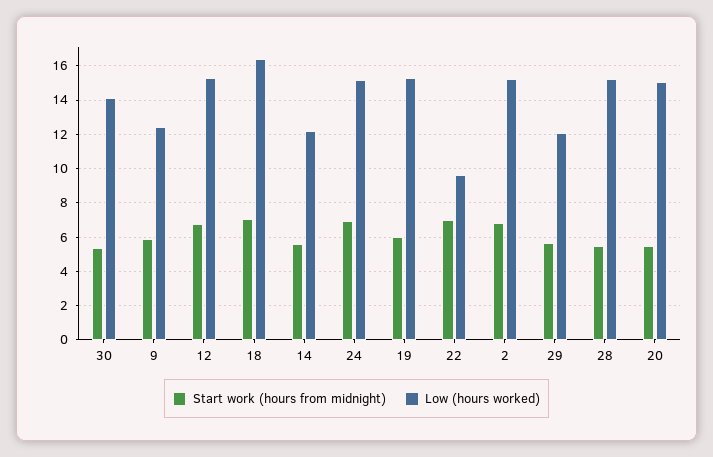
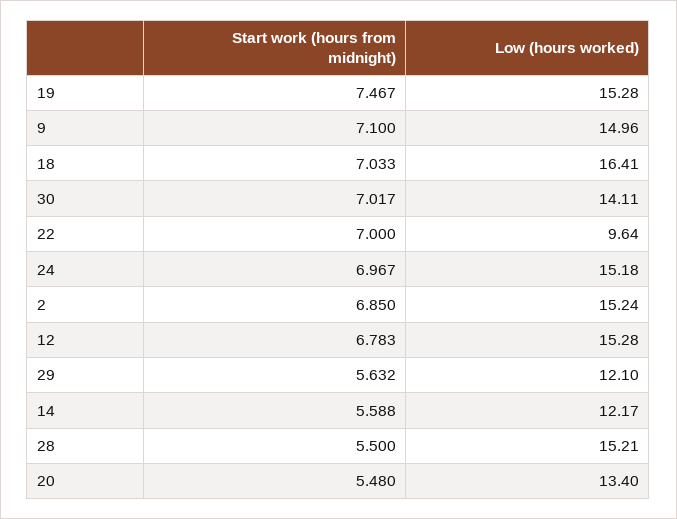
  {
    "Start work (hours from midnight)": {
-     "30": 5.5,
+     "30": 7.017,
-     "9": 6,
+     "9": 7.1,
      "12": 6.783,
      "18": 7.033,
      "14": 5.588,
      "24": 6.967,
-     "19": 6,
+     "19": 7.467,
      "22": 7,
      "2": 6.85,
      "29": 5.632,
      "28": 5.5,
      "20": 5.48
    },
    "Low (hours worked)": {
      "30": 14.11,
-     "9": 12.5,
+     "9": 14.96,
      "12": 15.28,
      "18": 16.41,
      "14": 12.17,
      "24": 15.18,
      "19": 15.28,
      "22": 9.64,
      "2": 15.24,
      "29": 12.1,
      "28": 15.21,
-     "20": 15
+     "20": 13.4
    }
  }

